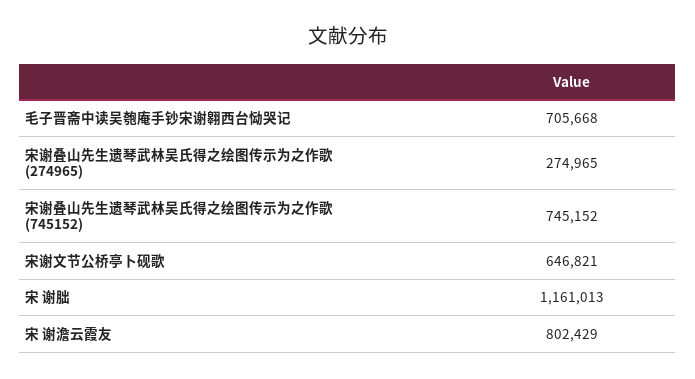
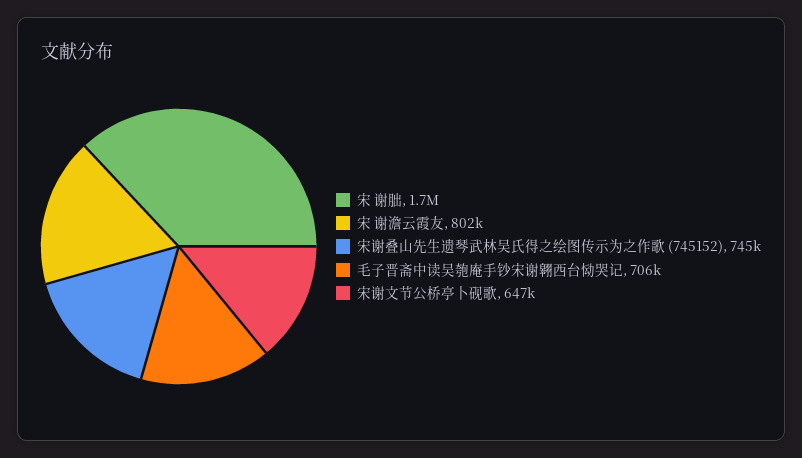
  {
    "毛子晋斋中读吴匏庵手钞宋谢翱西台恸哭记": 705668,
-   "宋谢叠山先生遗琴武林吴氏得之绘图传示为之作歌 (274965)": 274965,
    "宋谢叠山先生遗琴武林吴氏得之绘图传示为之作歌 (745152)": 745152,
    "宋谢文节公桥亭卜砚歌": 646821,
-   "宋 谢朏": 1161013,
+   "宋 谢朏": 1700000,
    "宋 谢澹云霞友": 802429
  }

